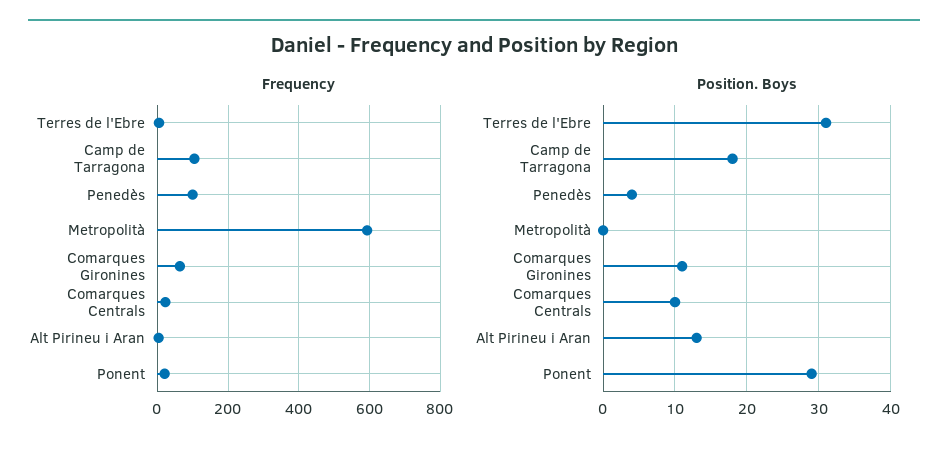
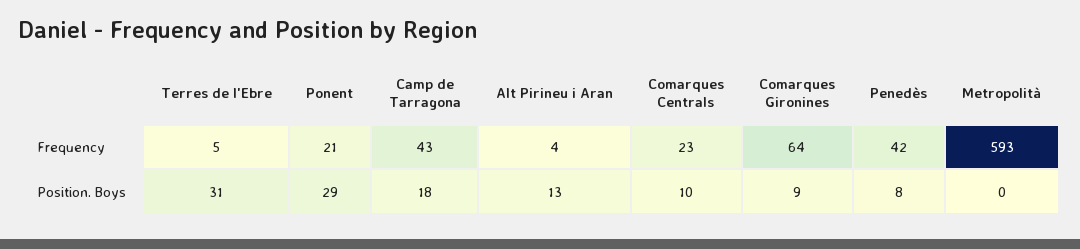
  {
    "Frequency": {
      "Terres de l'Ebre": 5,
-     "Camp de Tarragona": 100,
+     "Camp de Tarragona": 43,
-     "Penedès": 100,
+     "Penedès": 42,
      "Metropolità": 593,
      "Comarques Gironines": 64,
      "Comarques Centrals": 23,
      "Alt Pirineu i Aran": 4,
      "Ponent": 21
    },
    "Position. Boys": {
      "Terres de l'Ebre": 31,
      "Camp de Tarragona": 18,
-     "Penedès": 4,
+     "Penedès": 8,
      "Metropolità": 0,
-     "Comarques Gironines": 11,
+     "Comarques Gironines": 9,
      "Comarques Centrals": 10,
      "Alt Pirineu i Aran": 13,
      "Ponent": 29
    }
  }

